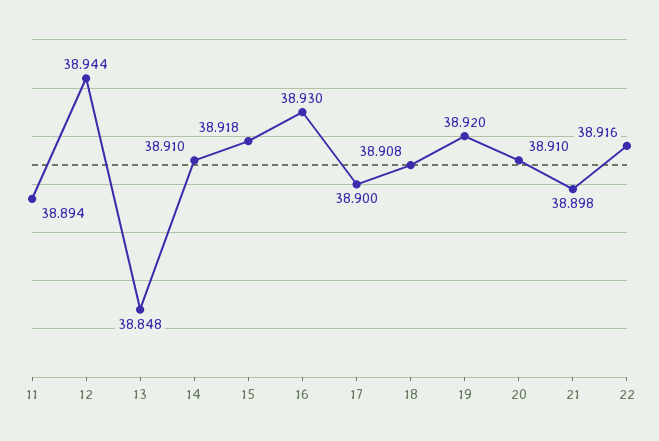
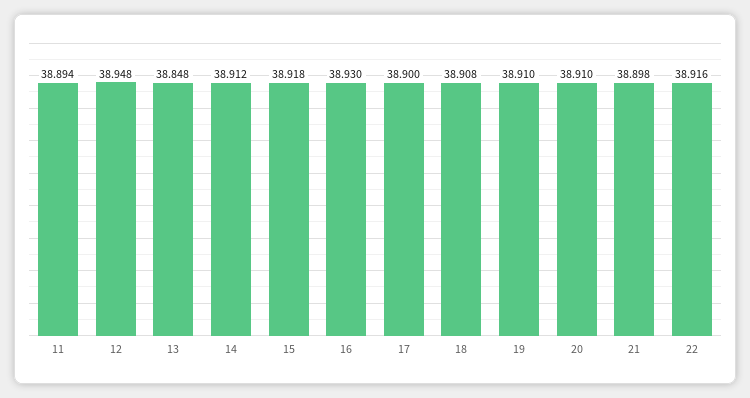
  {
    "11": 38.894,
-   "12": 38.944,
+   "12": 38.948,
    "13": 38.848,
-   "14": 38.91,
+   "14": 38.912,
    "15": 38.918,
    "16": 38.93,
    "17": 38.9,
    "18": 38.908,
-   "19": 38.92,
+   "19": 38.91,
    "20": 38.91,
    "21": 38.898,
    "22": 38.916
  }

